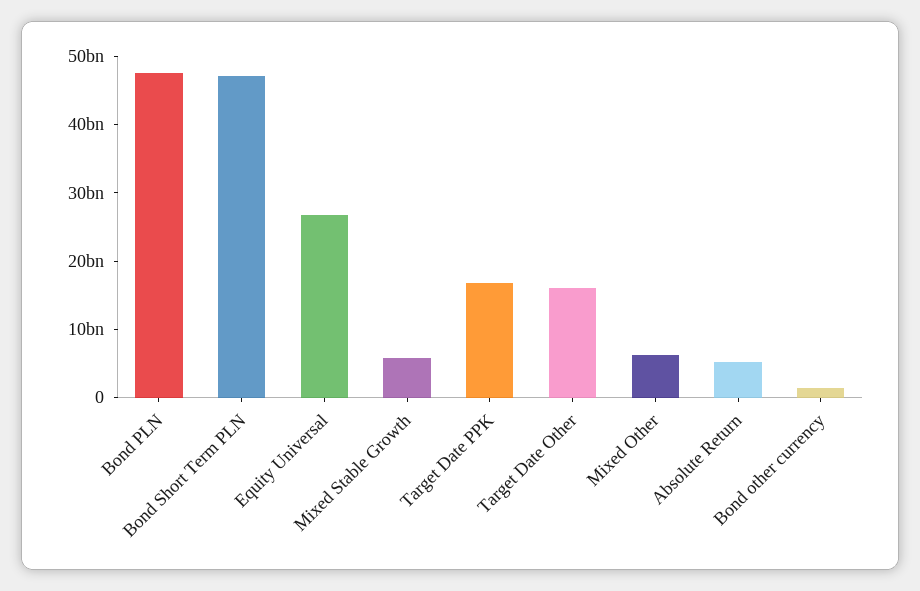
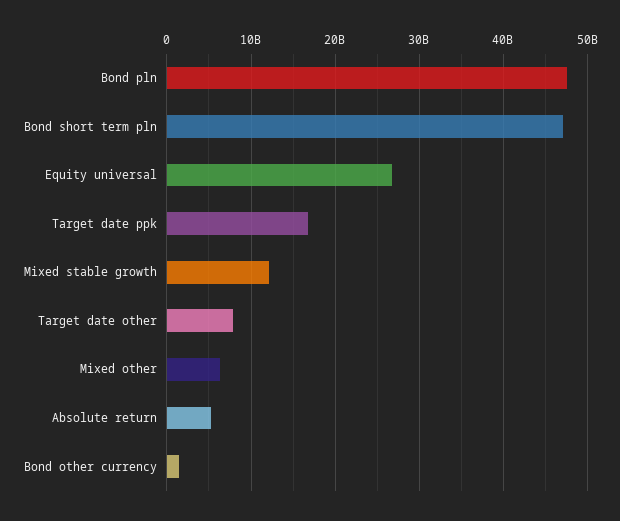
  {
    "Bond PLN": 48000000000,
    "Bond Short Term PLN": 47000000000,
    "Equity Universal": 27000000000,
-   "Mixed Stable Growth": 6000000000,
+   "Mixed Stable Growth": 12000000000,
    "Target Date PPK": 17000000000,
-   "Target Date Other": 16000000000,
+   "Target Date Other": 8000000000,
    "Mixed Other": 6000000000,
    "Absolute Return": 5000000000,
    "Bond other currency": 1000000000
  }

